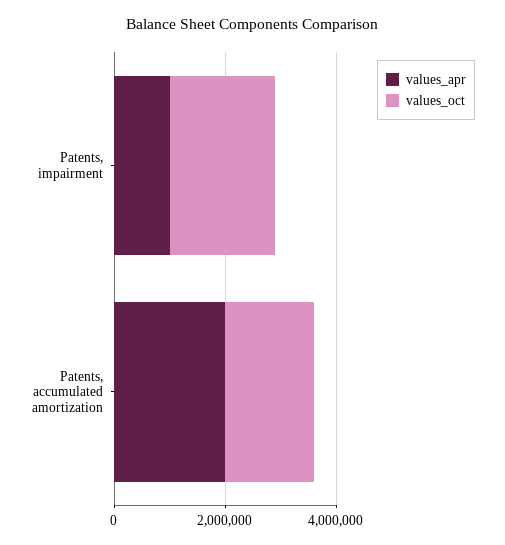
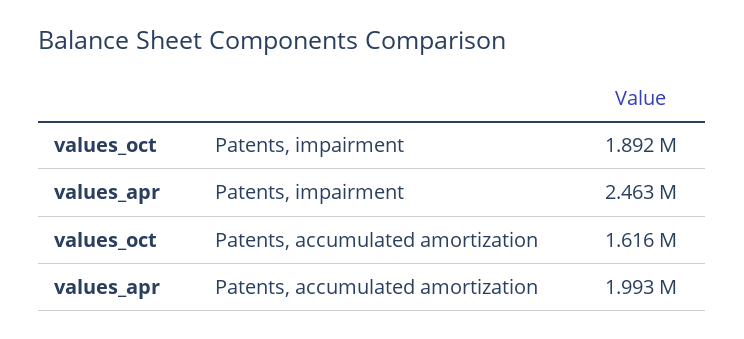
  {
    "values_apr": {
-     "Patents, impairment": 1000000,
+     "Patents, impairment": 2463000,
      "Patents, accumulated amortization": 1993000
    },
    "values_oct": {
      "Patents, impairment": 1892000,
      "Patents, accumulated amortization": 1616000
    }
  }

